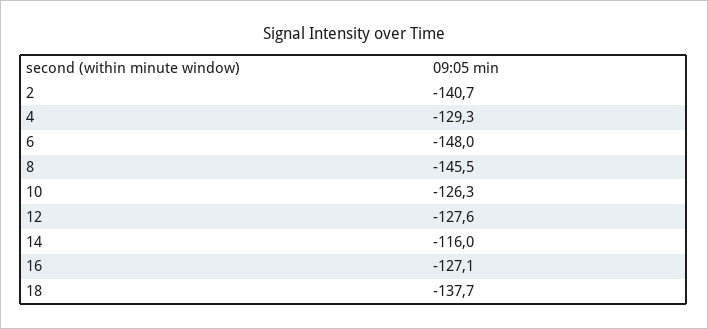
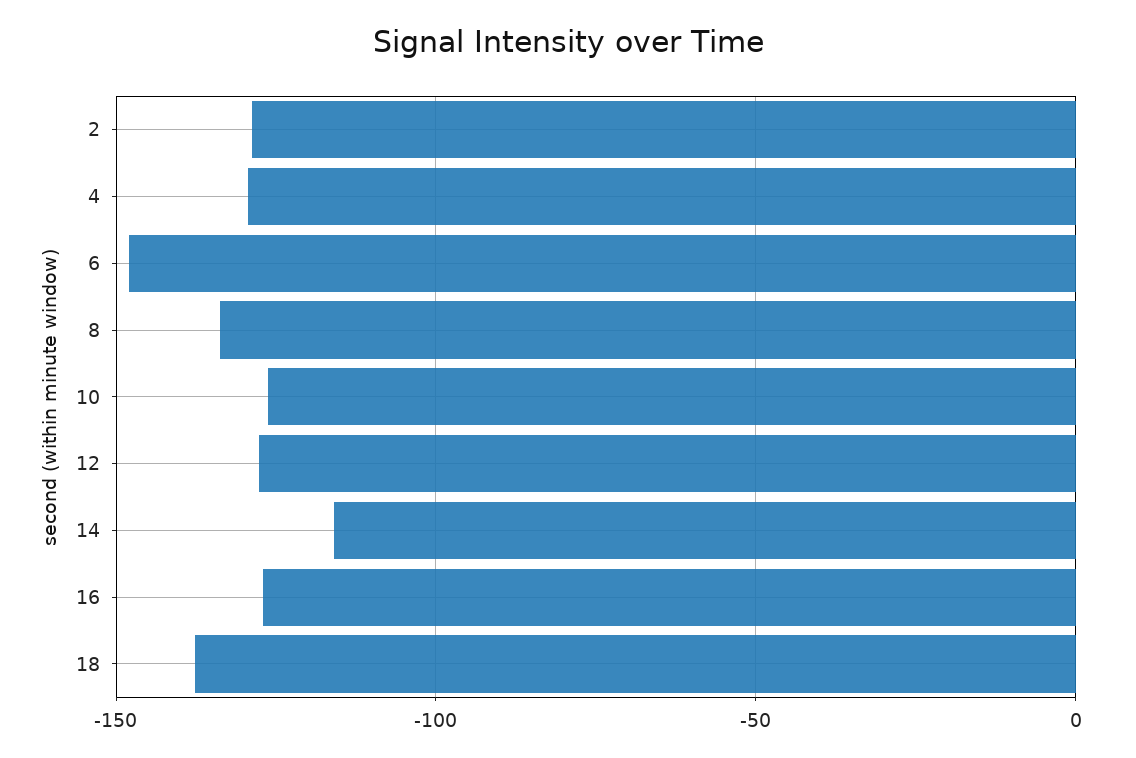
  {
-   "2": -140.7,
+   "2": -130,
    "4": -129.3,
    "6": -148,
-   "8": -145.5,
+   "8": -135,
    "10": -126.3,
    "12": -127.6,
    "14": -116,
    "16": -127.1,
    "18": -137.7
  }

